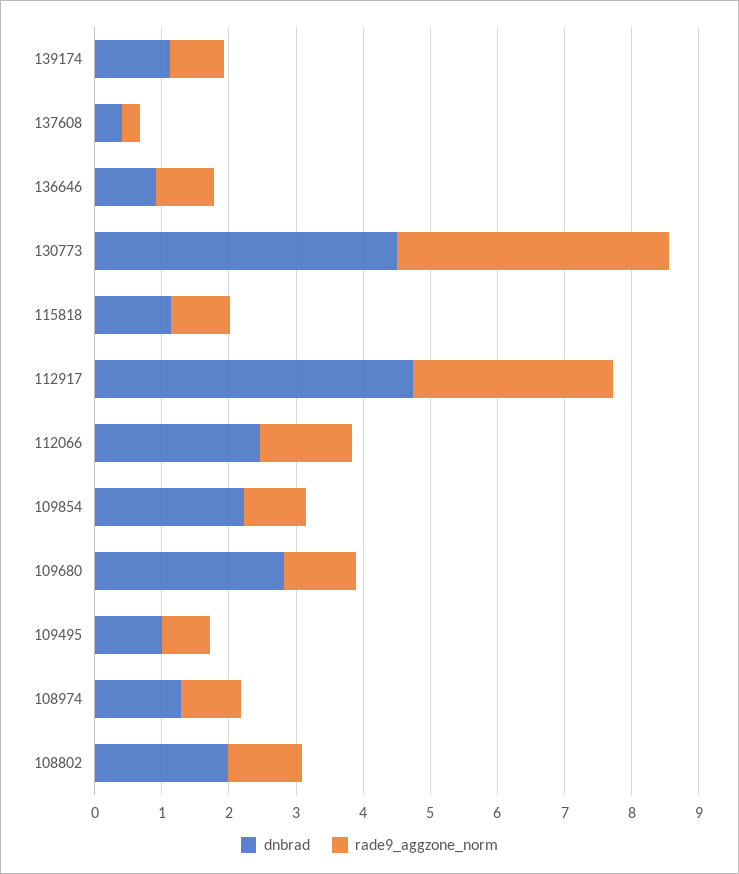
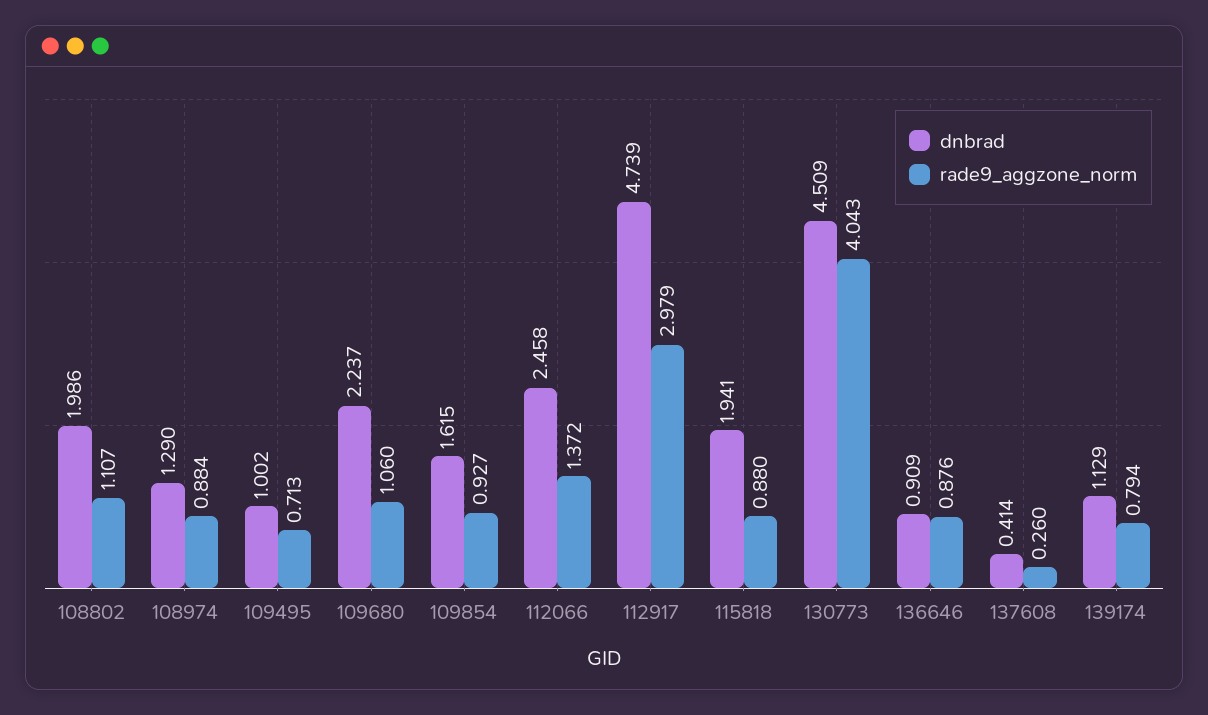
  {
    "dnbrad": {
      "139174": 1.129,
      "137608": 0.414,
      "136646": 0.909,
      "130773": 4.509,
-     "115818": 1.2,
+     "115818": 1.941,
      "112917": 4.739,
      "112066": 2.458,
-     "109854": 2.2,
+     "109854": 1.615,
-     "109680": 2.8,
+     "109680": 2.237,
      "109495": 1.002,
      "108974": 1.29,
      "108802": 1.986
    },
    "rade9_aggzone_norm": {
      "139174": 0.794,
      "137608": 0.26,
      "136646": 0.876,
      "130773": 4.043,
      "115818": 0.88,
      "112917": 2.979,
      "112066": 1.372,
      "109854": 0.927,
      "109680": 1.06,
      "109495": 0.713,
      "108974": 0.884,
      "108802": 1.107
    }
  }

